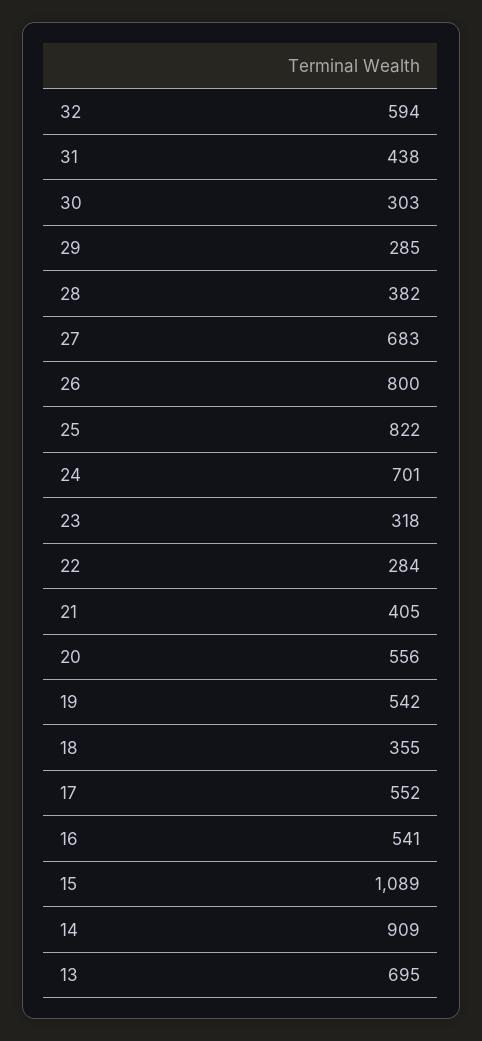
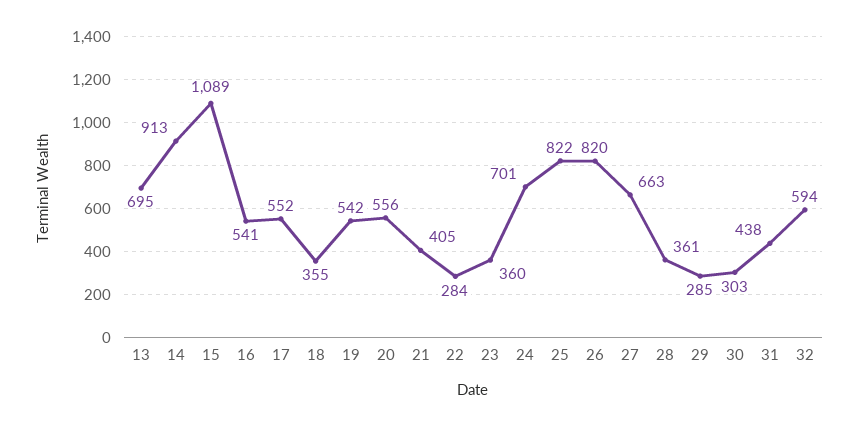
  {
    "32": 594,
    "31": 438,
    "30": 303,
    "29": 285,
-   "28": 382,
+   "28": 361,
-   "27": 683,
+   "27": 663,
-   "26": 800,
+   "26": 820,
    "25": 822,
    "24": 701,
-   "23": 318,
+   "23": 360,
    "22": 284,
    "21": 405,
    "20": 556,
    "19": 542,
    "18": 355,
    "17": 552,
    "16": 541,
    "15": 1089,
-   "14": 909,
+   "14": 913,
    "13": 695
  }

